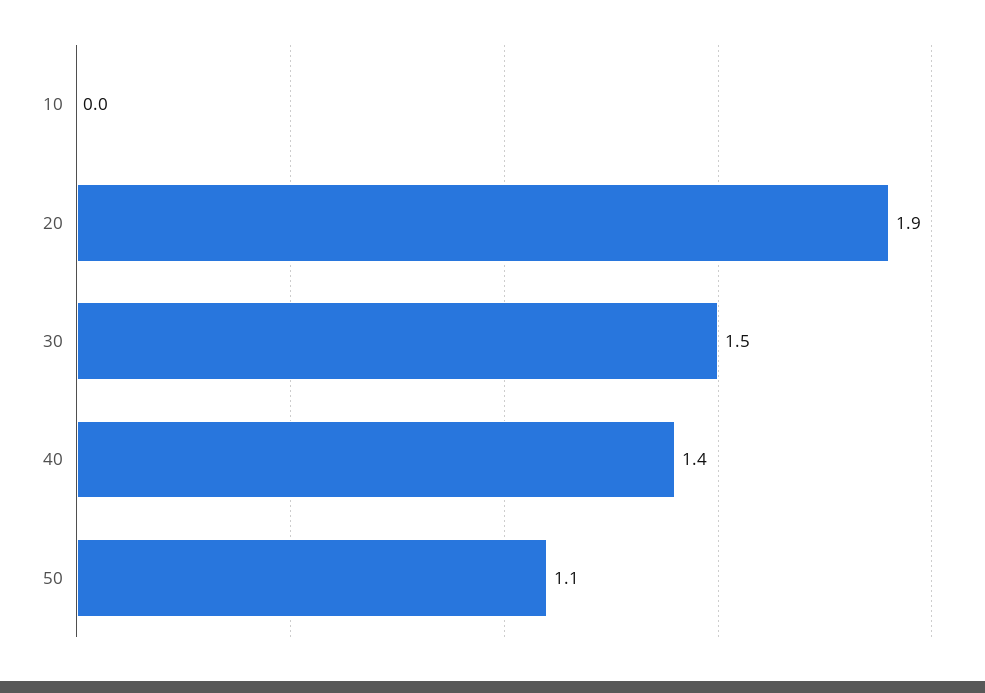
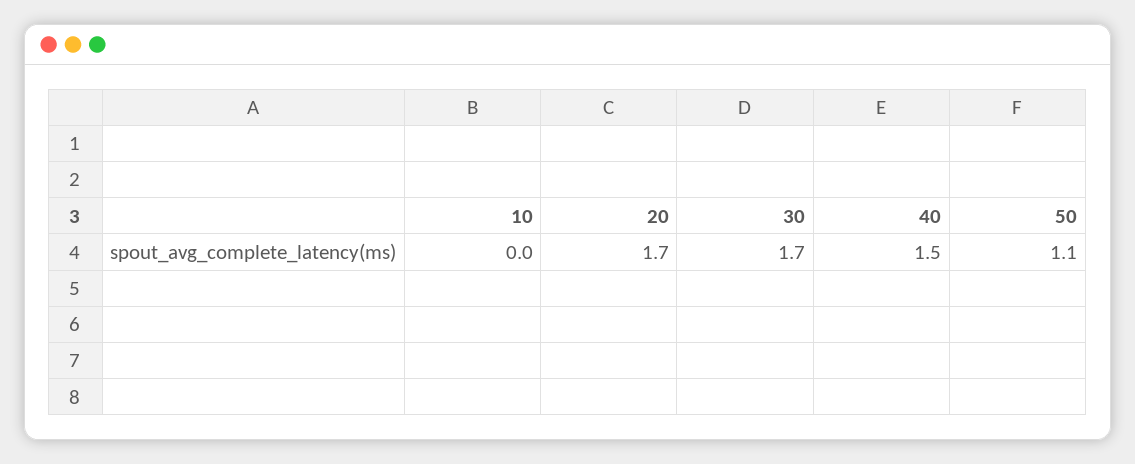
  {
    "10": 0,
-   "20": 1.9,
+   "20": 1.7,
-   "30": 1.5,
+   "30": 1.7,
-   "40": 1.4,
+   "40": 1.5,
    "50": 1.1
  }

